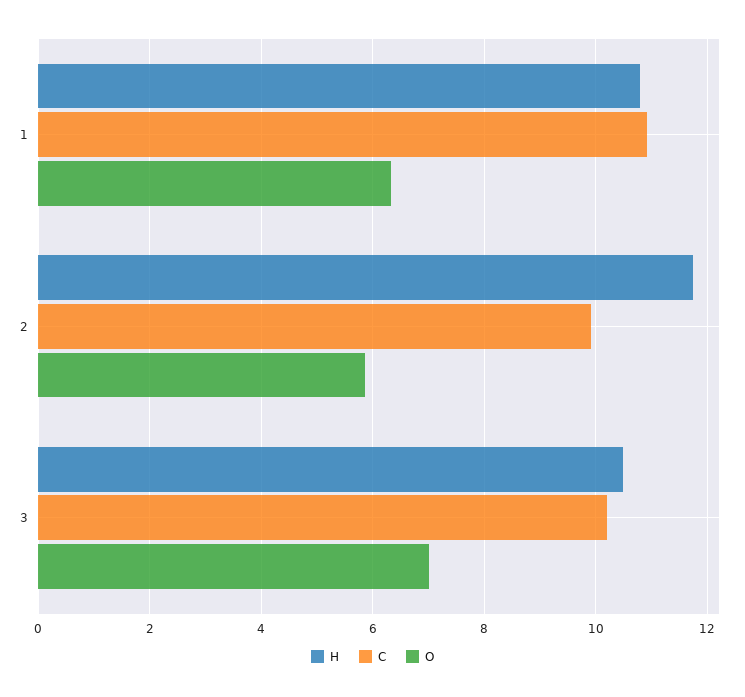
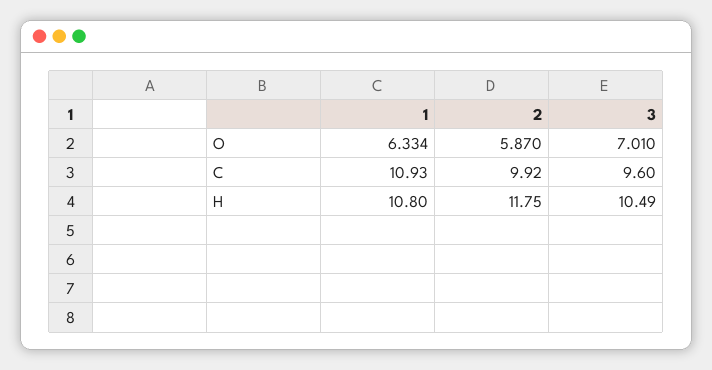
  {
    "H": {
      "1": 10.8,
      "2": 11.75,
      "3": 10.49
    },
    "C": {
      "1": 10.93,
      "2": 9.92,
-     "3": 10.2
+     "3": 9.6
    },
    "O": {
      "1": 6.334,
      "2": 5.87,
      "3": 7.01
    }
  }

